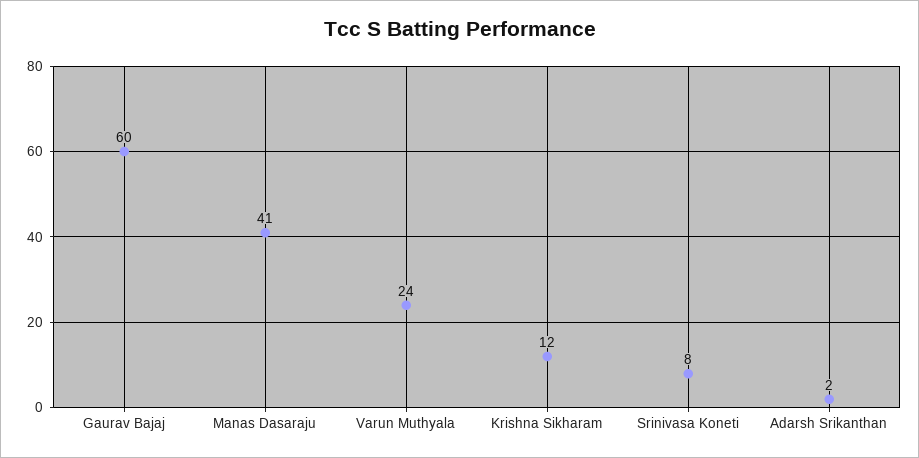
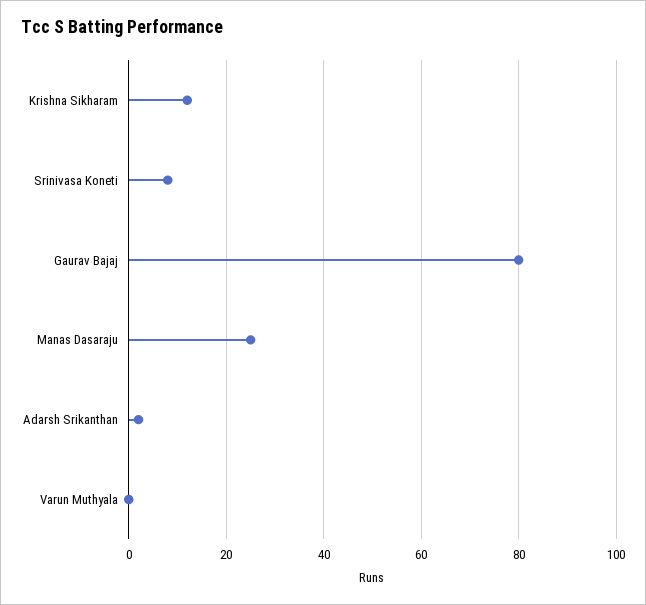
  {
-   "Gaurav Bajaj": 60,
+   "Gaurav Bajaj": 80,
-   "Manas Dasaraju": 41,
+   "Manas Dasaraju": 25,
-   "Varun Muthyala": 24,
+   "Varun Muthyala": 0,
    "Krishna Sikharam": 12,
    "Srinivasa Koneti": 8,
    "Adarsh Srikanthan": 2
  }

